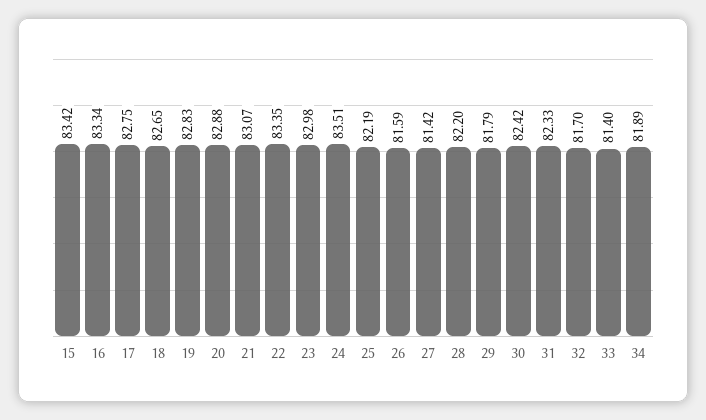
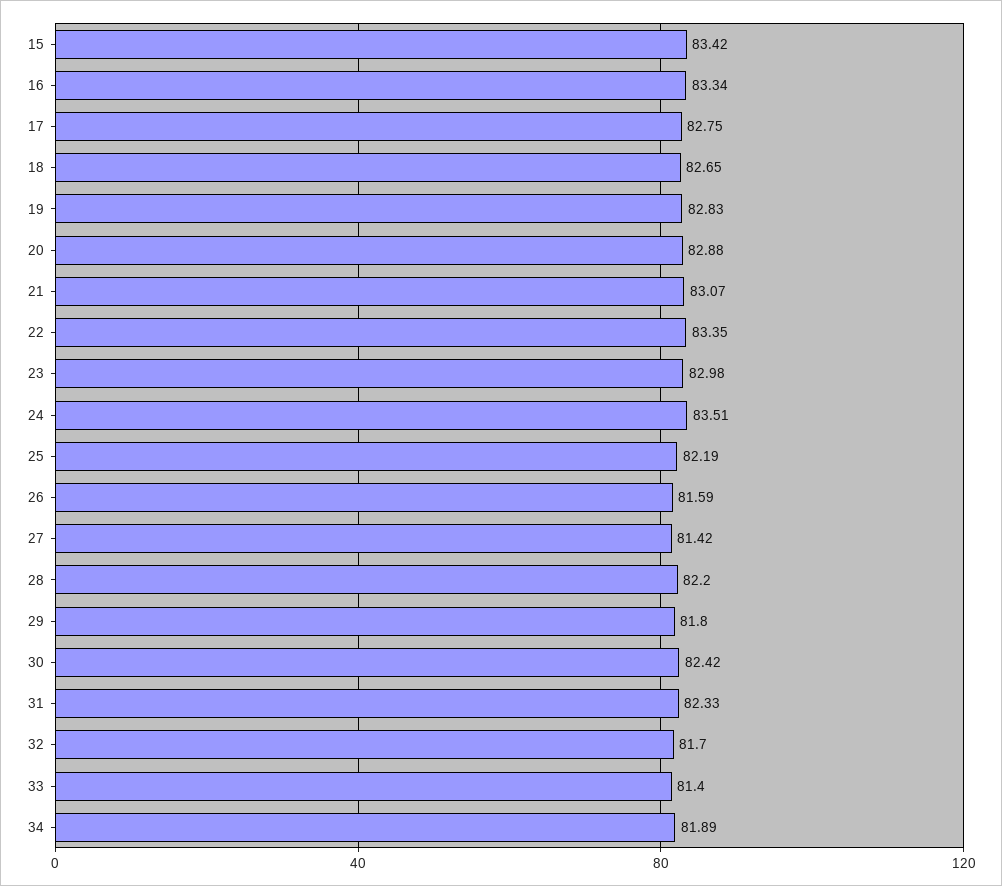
  {
    "15": 83.42,
    "16": 83.34,
    "17": 82.75,
    "18": 82.65,
    "19": 82.83,
    "20": 82.88,
    "21": 83.07,
    "22": 83.35,
    "23": 82.98,
    "24": 83.51,
    "25": 82.19,
    "26": 81.59,
    "27": 81.42,
    "28": 82.2,
-   "29": 81.79,
+   "29": 81.8,
    "30": 82.42,
    "31": 82.33,
    "32": 81.7,
    "33": 81.4,
    "34": 81.89
  }

